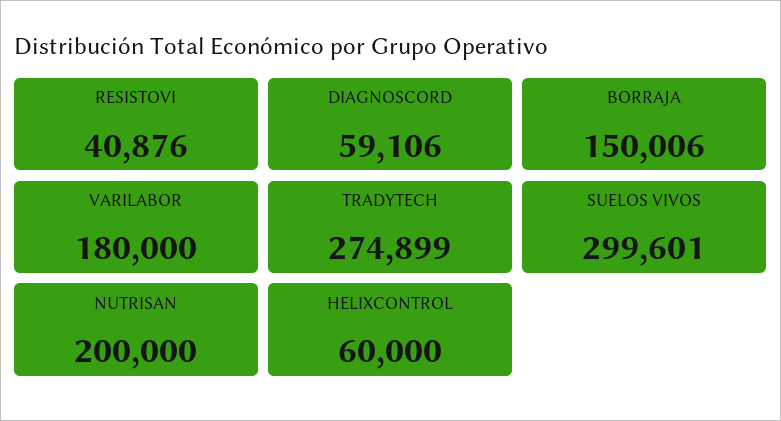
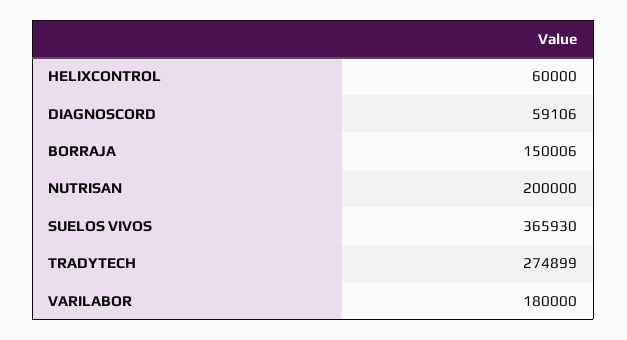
  {
-   "RESISTOVI": 40876,
    "DIAGNOSCORD": 59106,
    "BORRAJA": 150006,
    "VARILABOR": 180000,
    "TRADYTECH": 274899,
-   "SUELOS VIVOS": 299601,
+   "SUELOS VIVOS": 365930,
    "NUTRISAN": 200000,
    "HELIXCONTROL": 60000
  }

